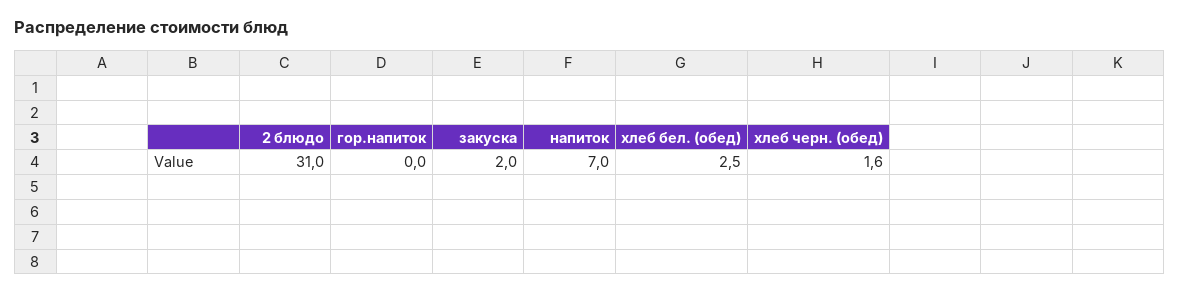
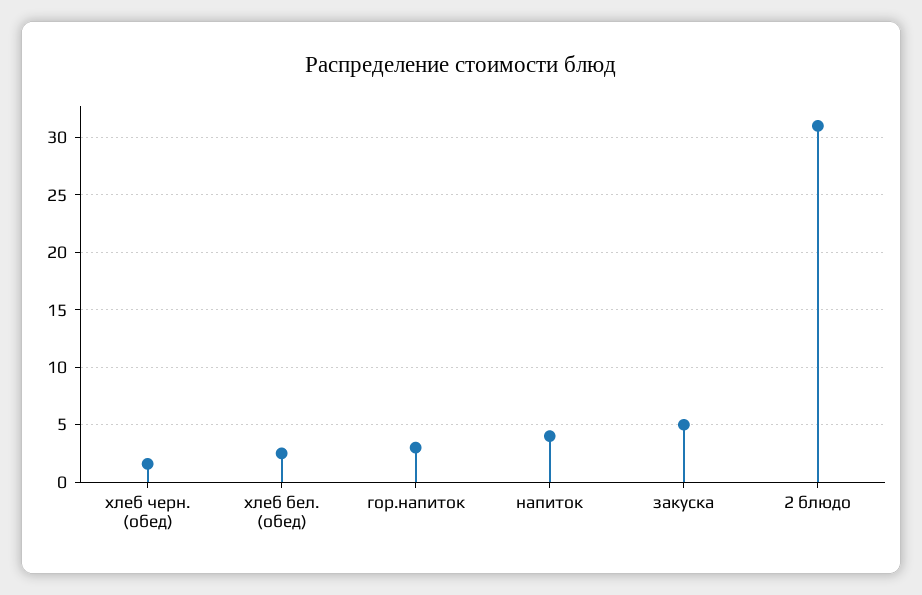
  {
    "2 блюдо": 31,
-   "гор.напиток": 0,
+   "гор.напиток": 3,
-   "закуска": 2,
+   "закуска": 5,
-   "напиток": 7,
+   "напиток": 4,
    "хлеб бел. (обед)": 2.5,
    "хлеб черн. (обед)": 1.6
  }

